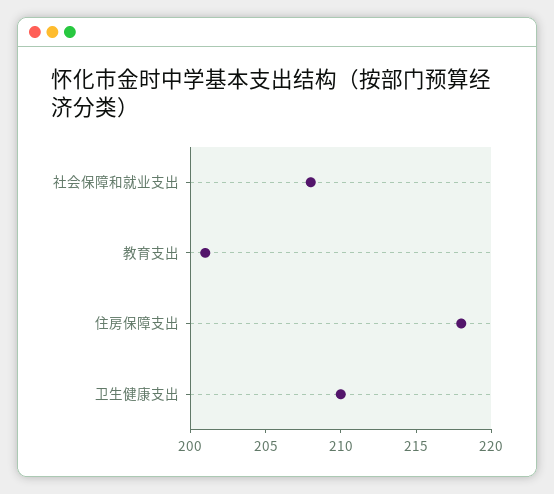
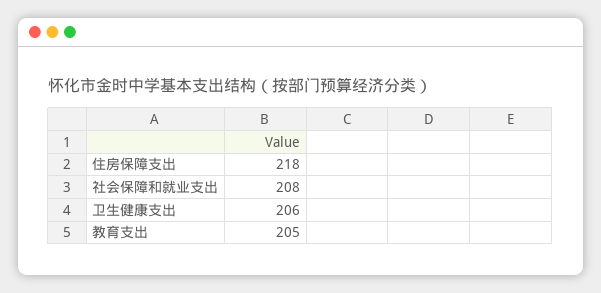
  {
    "社会保障和就业支出": 208,
-   "教育支出": 201,
+   "教育支出": 205,
    "住房保障支出": 218,
-   "卫生健康支出": 210
+   "卫生健康支出": 206
  }

